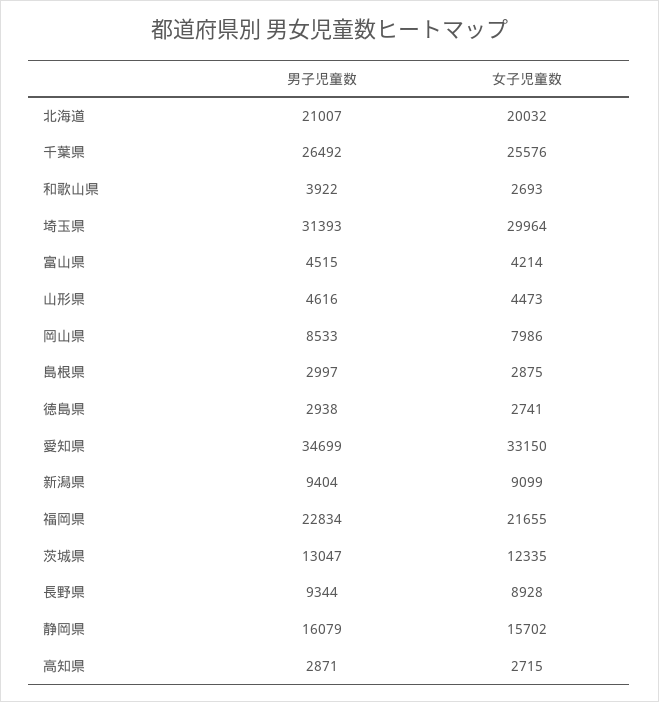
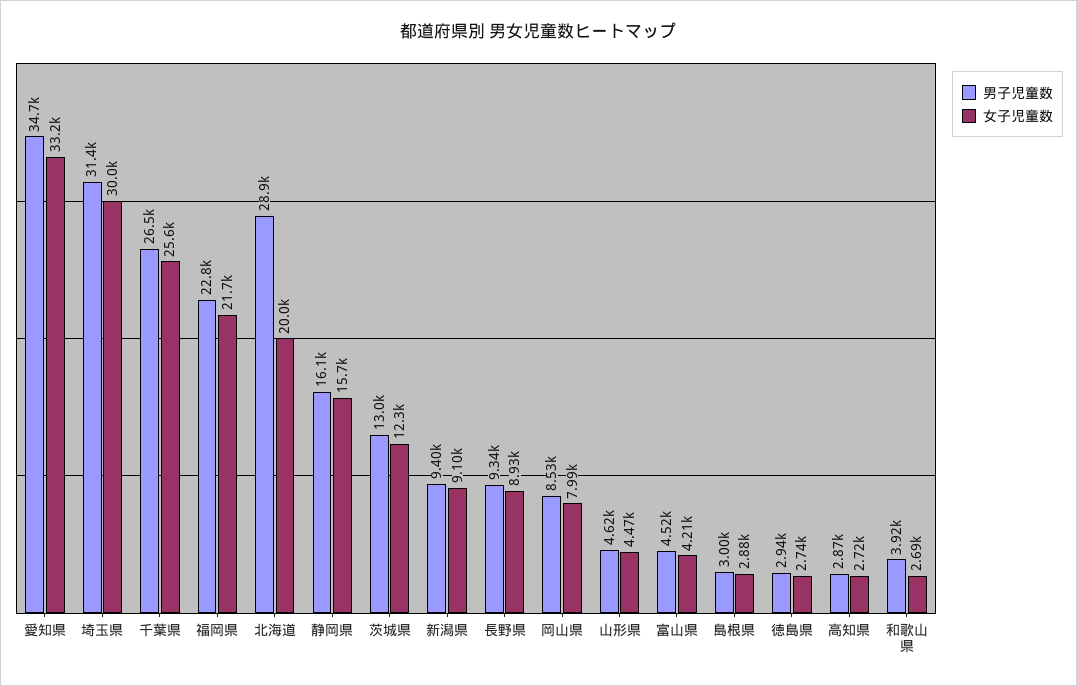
  {
    "男子児童数": {
-     "北海道": 21007,
+     "北海道": 28900,
      "千葉県": 26492,
      "和歌山県": 3922,
      "埼玉県": 31393,
      "富山県": 4515,
      "山形県": 4616,
      "岡山県": 8533,
      "島根県": 2997,
      "徳島県": 2938,
      "愛知県": 34699,
      "新潟県": 9404,
      "福岡県": 22834,
      "茨城県": 13047,
      "長野県": 9344,
      "静岡県": 16079,
      "高知県": 2871
    },
    "女子児童数": {
      "北海道": 20032,
      "千葉県": 25576,
      "和歌山県": 2693,
      "埼玉県": 29964,
      "富山県": 4214,
      "山形県": 4473,
      "岡山県": 7986,
      "島根県": 2875,
      "徳島県": 2741,
      "愛知県": 33150,
      "新潟県": 9099,
      "福岡県": 21655,
      "茨城県": 12335,
      "長野県": 8928,
      "静岡県": 15702,
      "高知県": 2715
    }
  }

